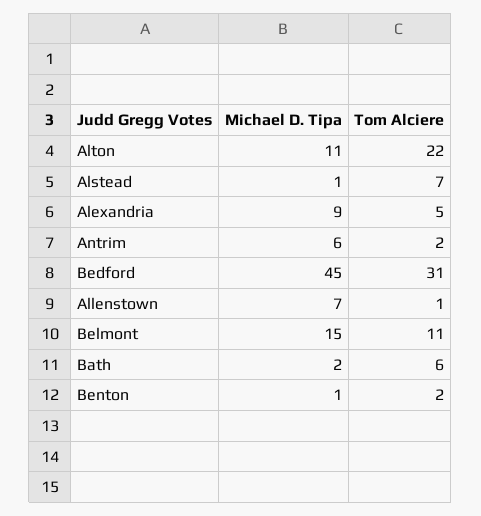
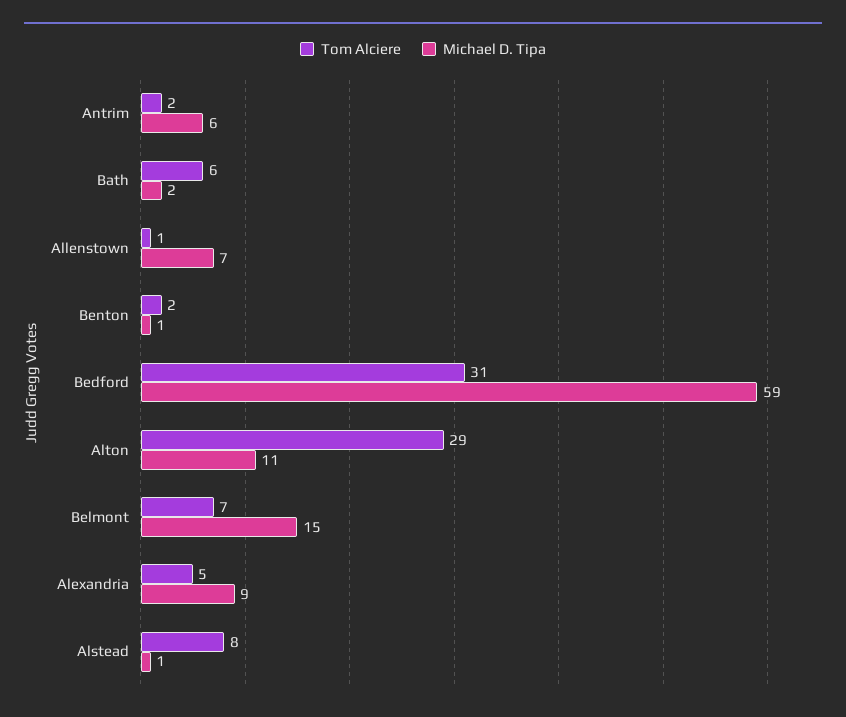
  {
    "Michael D. Tipa": {
      "Alton": 11,
      "Alstead": 1,
      "Alexandria": 9,
      "Antrim": 6,
-     "Bedford": 45,
+     "Bedford": 59,
      "Allenstown": 7,
      "Belmont": 15,
      "Bath": 2,
      "Benton": 1
    },
    "Tom Alciere": {
-     "Alton": 22,
+     "Alton": 29,
-     "Alstead": 7,
+     "Alstead": 8,
      "Alexandria": 5,
      "Antrim": 2,
      "Bedford": 31,
      "Allenstown": 1,
-     "Belmont": 11,
+     "Belmont": 7,
      "Bath": 6,
      "Benton": 2
    }
  }

